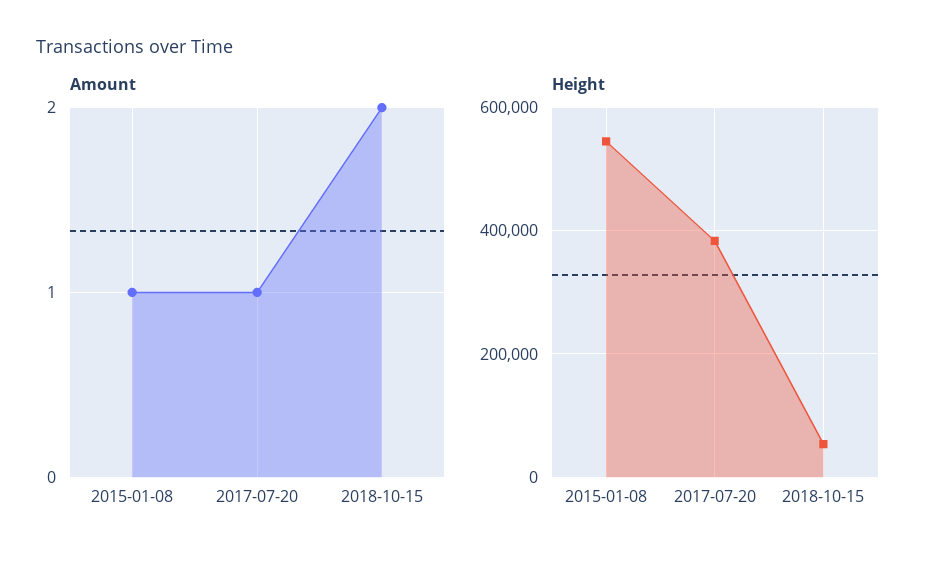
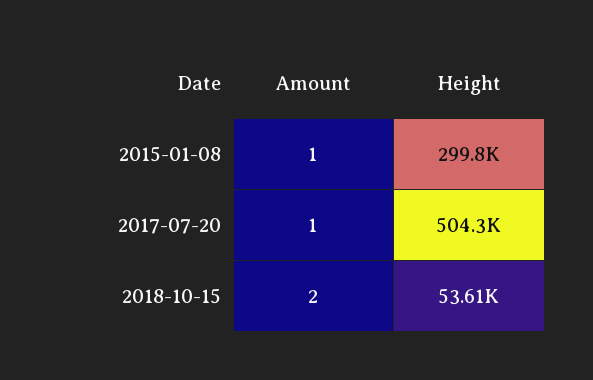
  {
    "Amount": {
      "2015-01-08": 1,
      "2017-07-20": 1,
      "2018-10-15": 2
    },
    "Height": {
-     "2015-01-08": 540000,
+     "2015-01-08": 299800,
-     "2017-07-20": 380000,
+     "2017-07-20": 504300,
      "2018-10-15": 53610
    }
  }

